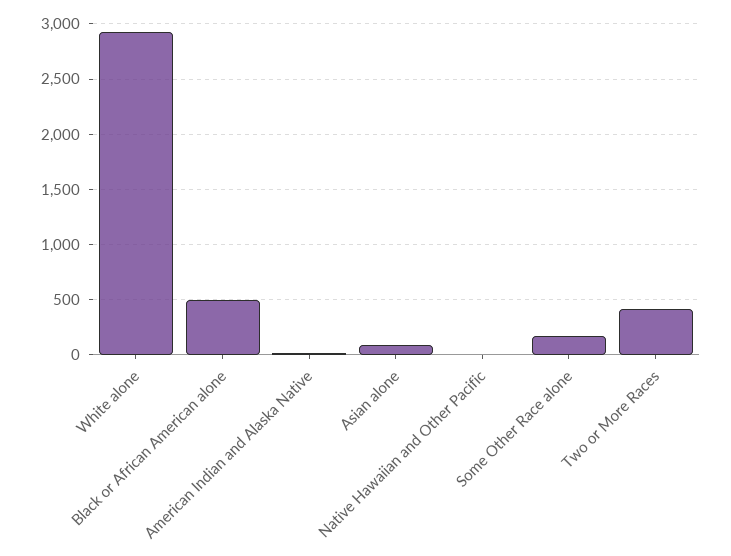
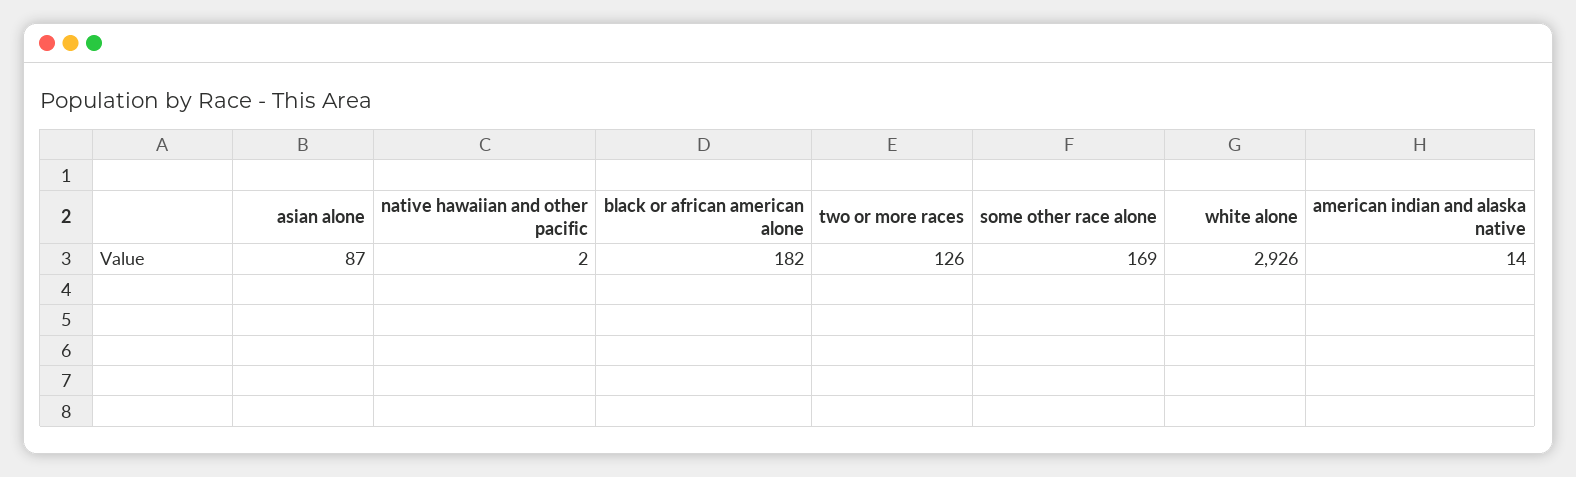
  {
    "White alone": 2926,
-   "Black or African American alone": 500,
+   "Black or African American alone": 182,
    "American Indian and Alaska Native": 14,
    "Asian alone": 87,
    "Native Hawaiian and Other Pacific": 2,
    "Some Other Race alone": 169,
-   "Two or More Races": 400
+   "Two or More Races": 126
  }

